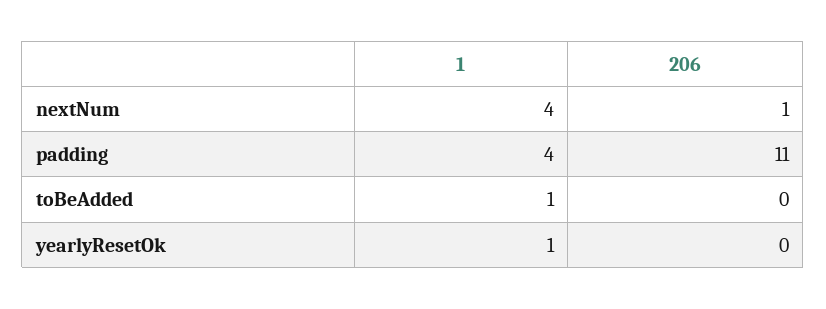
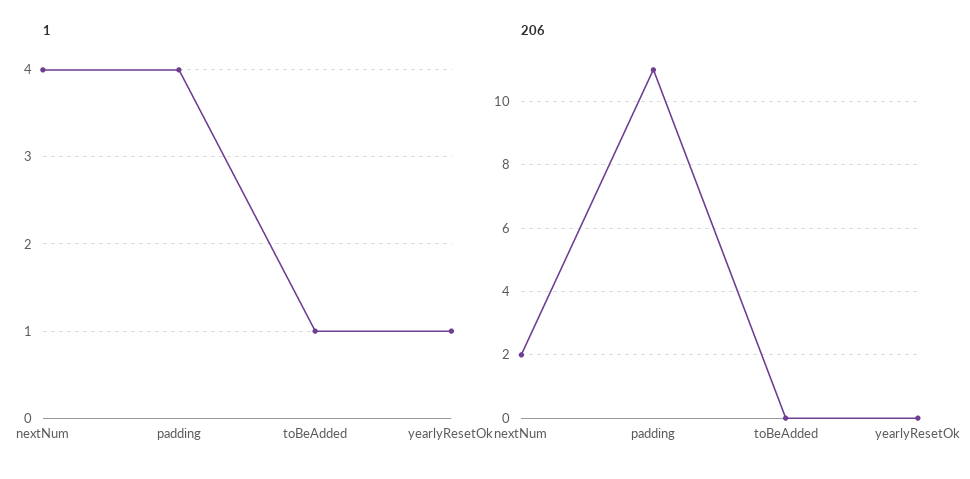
  {
    "1": {
      "nextNum": 4,
      "padding": 4,
      "toBeAdded": 1,
      "yearlyResetOk": 1
    },
    "206": {
-     "nextNum": 1,
+     "nextNum": 2,
      "padding": 11,
      "toBeAdded": 0,
      "yearlyResetOk": 0
    }
  }

